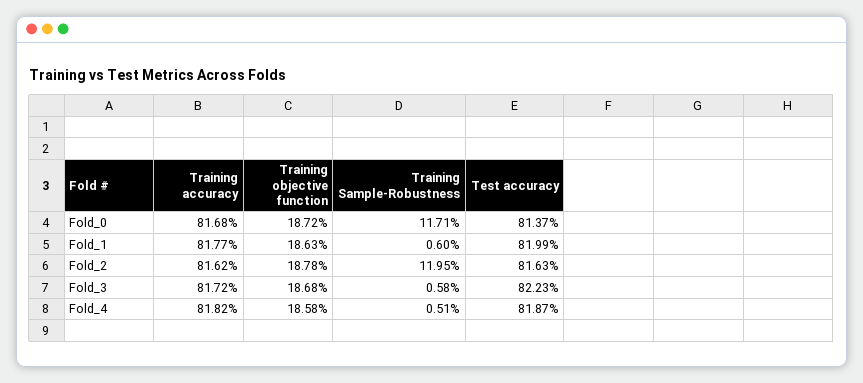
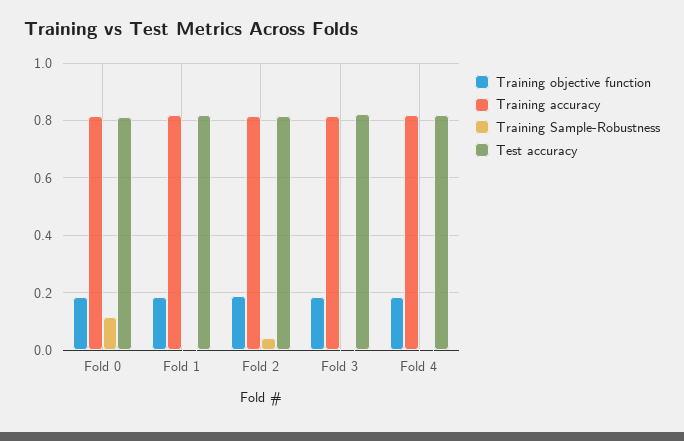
  {
    "Training accuracy": {
      "Fold_0": 0.8168,
      "Fold_1": 0.8177,
      "Fold_2": 0.8162,
      "Fold_3": 0.8172,
      "Fold_4": 0.8182
    },
    "Training objective function": {
      "Fold_0": 0.1872,
      "Fold_1": 0.1863,
      "Fold_2": 0.1878,
      "Fold_3": 0.1868,
      "Fold_4": 0.1858
    },
    "Training Sample-Robustness": {
      "Fold_0": 0.1171,
      "Fold_1": 0.006,
-     "Fold_2": 0.1195,
+     "Fold_2": 0.05,
      "Fold_3": 0.0058,
      "Fold_4": 0.0051
    },
    "Test accuracy": {
      "Fold_0": 0.8137,
      "Fold_1": 0.8199,
      "Fold_2": 0.8163,
      "Fold_3": 0.8223,
      "Fold_4": 0.8187
    }
  }

